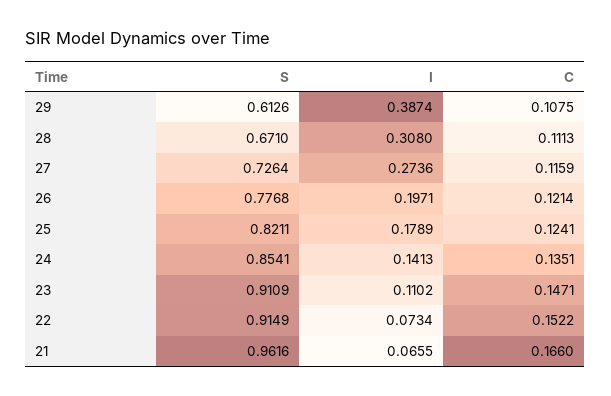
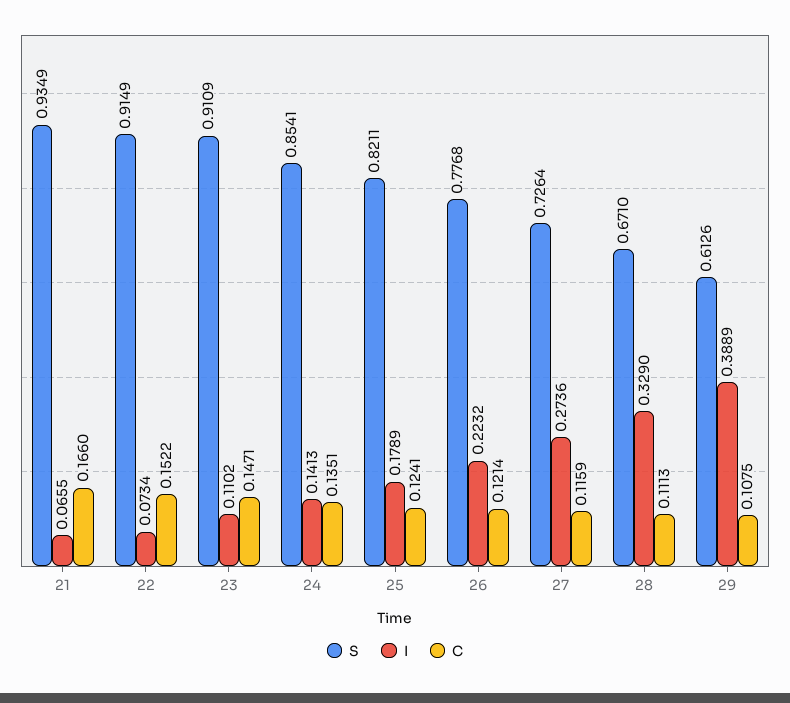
  {
    "S": {
      "29": 0.6126,
      "28": 0.671,
      "27": 0.7264,
      "26": 0.7768,
      "25": 0.8211,
      "24": 0.8541,
      "23": 0.9109,
      "22": 0.9149,
-     "21": 0.9616
+     "21": 0.9349
    },
    "I": {
-     "29": 0.3874,
+     "29": 0.3889,
-     "28": 0.308,
+     "28": 0.329,
      "27": 0.2736,
-     "26": 0.1971,
+     "26": 0.2232,
      "25": 0.1789,
      "24": 0.1413,
      "23": 0.1102,
      "22": 0.0734,
      "21": 0.0655
    },
    "C": {
      "29": 0.1075,
      "28": 0.1113,
      "27": 0.1159,
      "26": 0.1214,
      "25": 0.1241,
      "24": 0.1351,
      "23": 0.1471,
      "22": 0.1522,
      "21": 0.166
    }
  }

